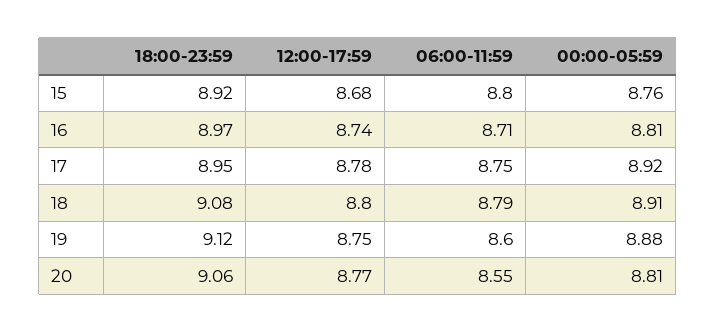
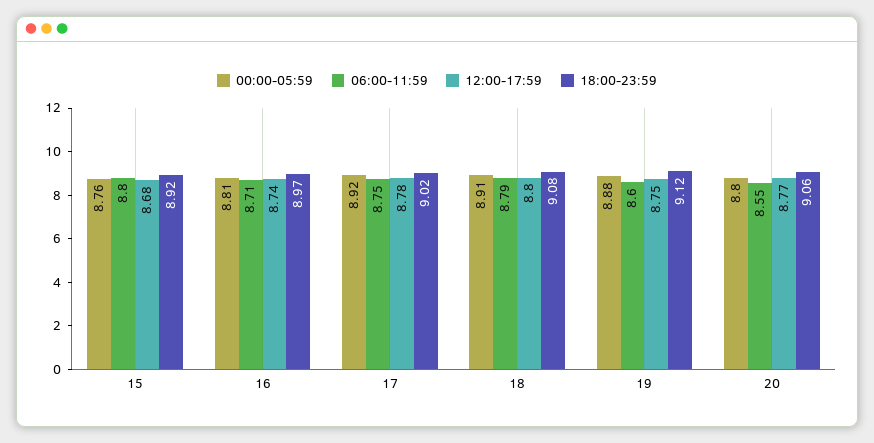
  {
    "18:00-23:59": {
      "15": 8.92,
      "16": 8.97,
-     "17": 8.95,
+     "17": 9.02,
      "18": 9.08,
      "19": 9.12,
      "20": 9.06
    },
    "12:00-17:59": {
      "15": 8.68,
      "16": 8.74,
      "17": 8.78,
      "18": 8.8,
      "19": 8.75,
      "20": 8.77
    },
    "06:00-11:59": {
      "15": 8.8,
      "16": 8.71,
      "17": 8.75,
      "18": 8.79,
      "19": 8.6,
      "20": 8.55
    },
    "00:00-05:59": {
      "15": 8.76,
      "16": 8.81,
      "17": 8.92,
      "18": 8.91,
      "19": 8.88,
-     "20": 8.81
+     "20": 8.8
    }
  }

